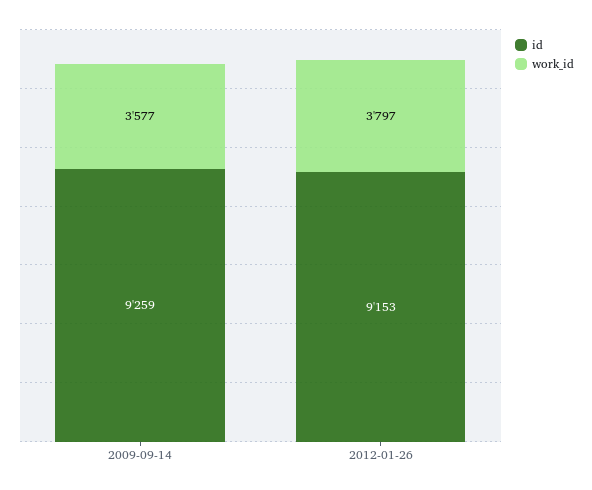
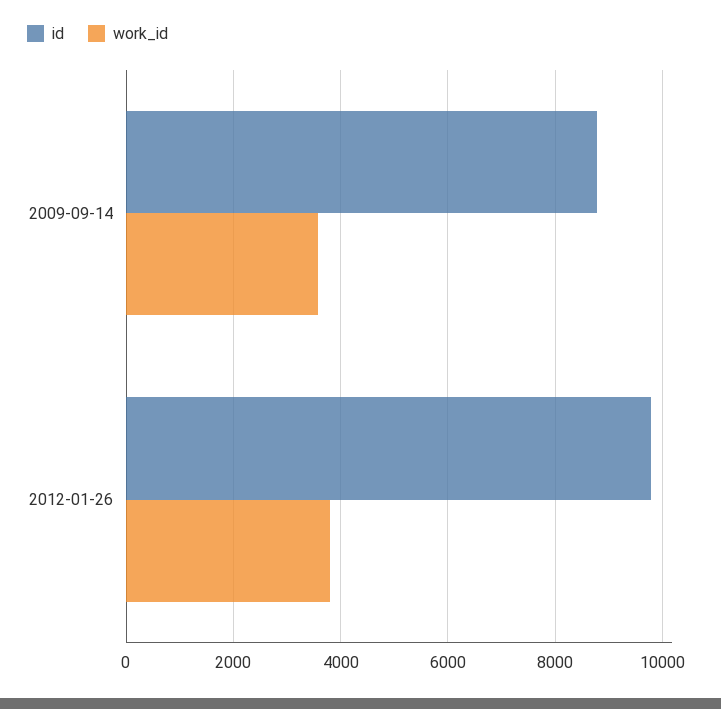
  {
    "id": {
-     "2009-09-14": 9259,
+     "2009-09-14": 8800,
-     "2012-01-26": 9153
+     "2012-01-26": 9800
    },
    "work_id": {
      "2009-09-14": 3577,
      "2012-01-26": 3797
    }
  }

